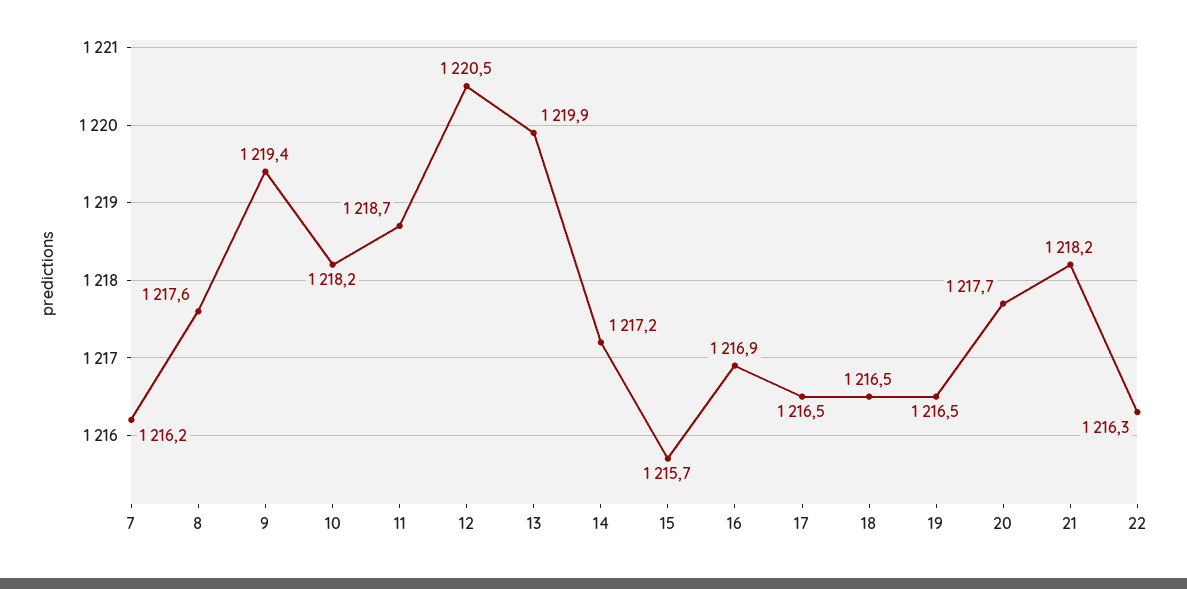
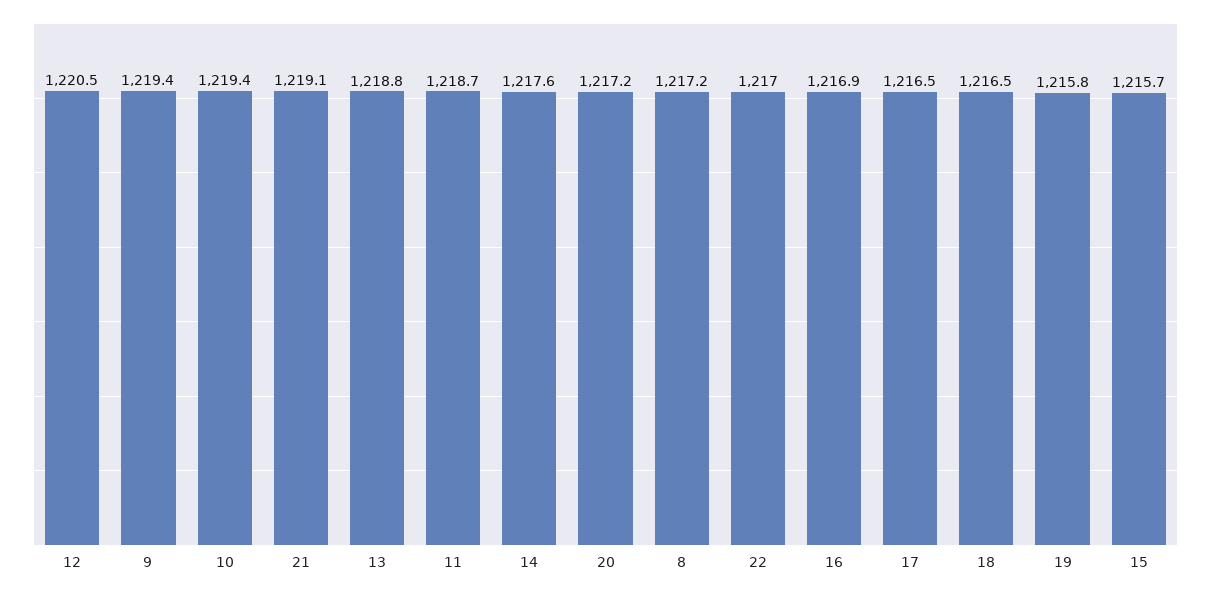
  {
-   "7": 1216.2,
-   "8": 1217.6,
+   "8": 1217.2,
    "9": 1219.4,
-   "10": 1218.2,
+   "10": 1219.4,
    "11": 1218.7,
    "12": 1220.5,
-   "13": 1219.9,
+   "13": 1218.8,
-   "14": 1217.2,
+   "14": 1217.6,
    "15": 1215.7,
    "16": 1216.9,
    "17": 1216.5,
    "18": 1216.5,
-   "19": 1216.5,
+   "19": 1215.8,
-   "20": 1217.7,
+   "20": 1217.2,
-   "21": 1218.2,
+   "21": 1219.1,
-   "22": 1216.3
+   "22": 1217
  }

